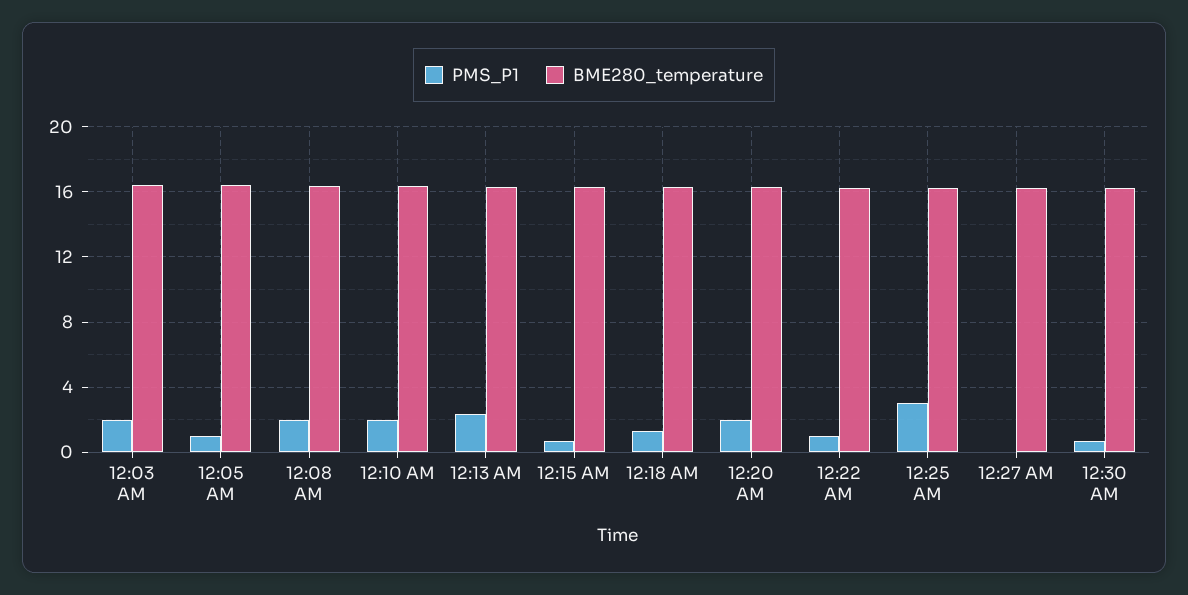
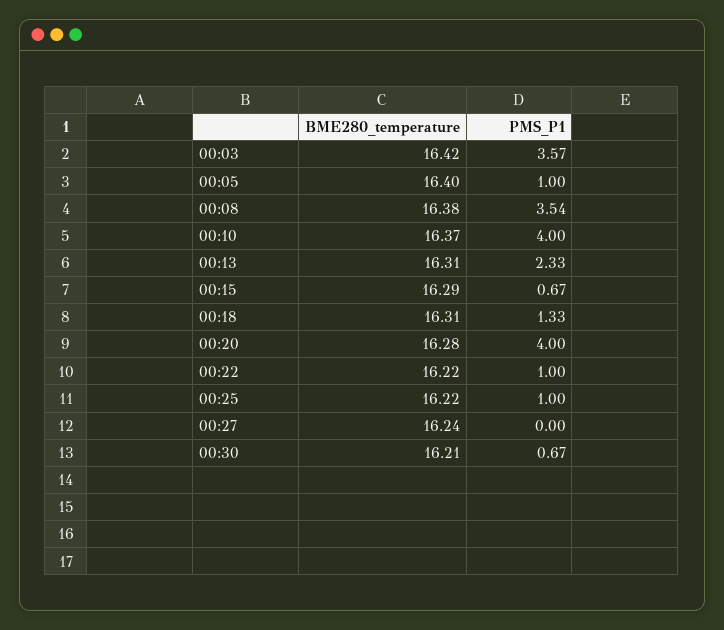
  {
    "PMS_P1": {
-     "12:03 AM": 2,
+     "12:03 AM": 3.57,
      "12:05 AM": 1,
-     "12:08 AM": 2,
+     "12:08 AM": 3.54,
-     "12:10 AM": 2,
+     "12:10 AM": 4,
      "12:13 AM": 2.33,
      "12:15 AM": 0.67,
      "12:18 AM": 1.33,
-     "12:20 AM": 2,
+     "12:20 AM": 4,
      "12:22 AM": 1,
-     "12:25 AM": 3,
+     "12:25 AM": 1,
      "12:27 AM": 0,
      "12:30 AM": 0.67
    },
    "BME280_temperature": {
      "12:03 AM": 16.42,
      "12:05 AM": 16.4,
      "12:08 AM": 16.38,
      "12:10 AM": 16.37,
      "12:13 AM": 16.31,
      "12:15 AM": 16.29,
      "12:18 AM": 16.31,
      "12:20 AM": 16.28,
      "12:22 AM": 16.22,
      "12:25 AM": 16.22,
      "12:27 AM": 16.24,
      "12:30 AM": 16.21
    }
  }

